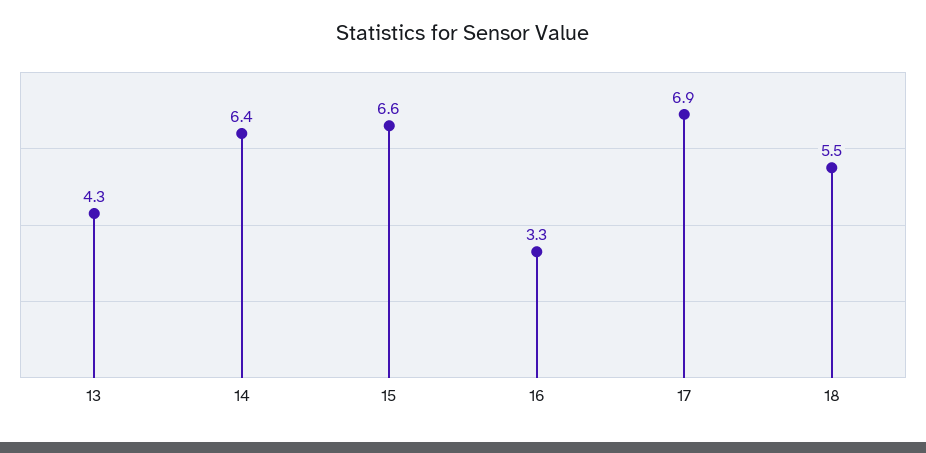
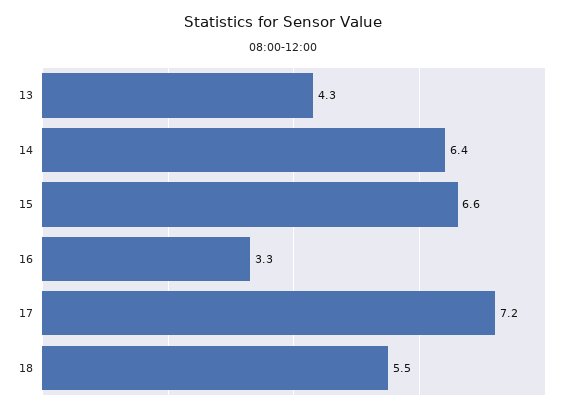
  {
    "13": 4.3,
    "14": 6.4,
    "15": 6.6,
    "16": 3.3,
-   "17": 6.9,
+   "17": 7.2,
    "18": 5.5
  }

